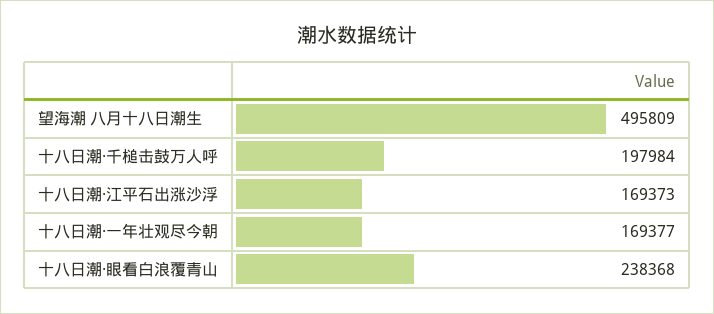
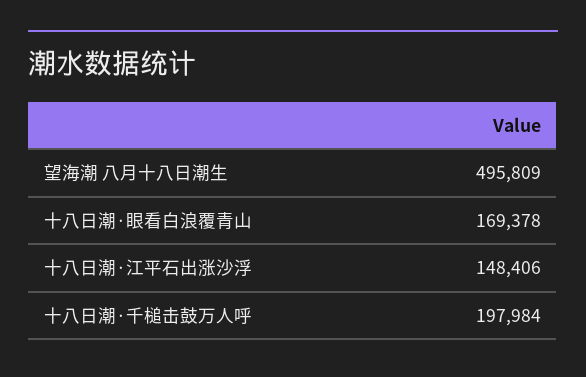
  {
    "望海潮 八月十八日潮生": 495809,
    "十八日潮·千槌击鼓万人呼": 197984,
-   "十八日潮·江平石出涨沙浮": 169373,
+   "十八日潮·江平石出涨沙浮": 148406,
-   "十八日潮·一年壮观尽今朝": 169377,
-   "十八日潮·眼看白浪覆青山": 238368
+   "十八日潮·眼看白浪覆青山": 169378
  }

